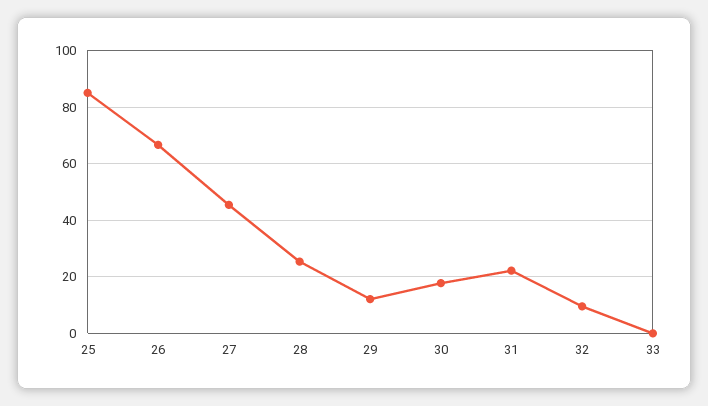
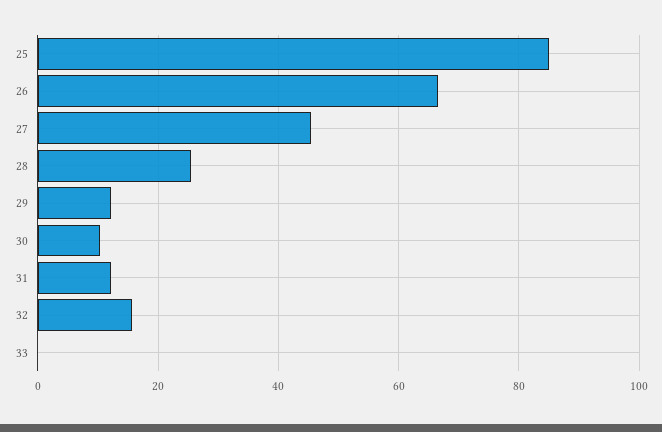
  {
    "25": 86,
    "26": 66,
    "27": 46,
    "28": 26,
    "29": 12,
-   "30": 17.5,
+   "30": 10,
-   "31": 22.5,
+   "31": 12,
-   "32": 10,
+   "32": 16,
    "33": 0
  }

